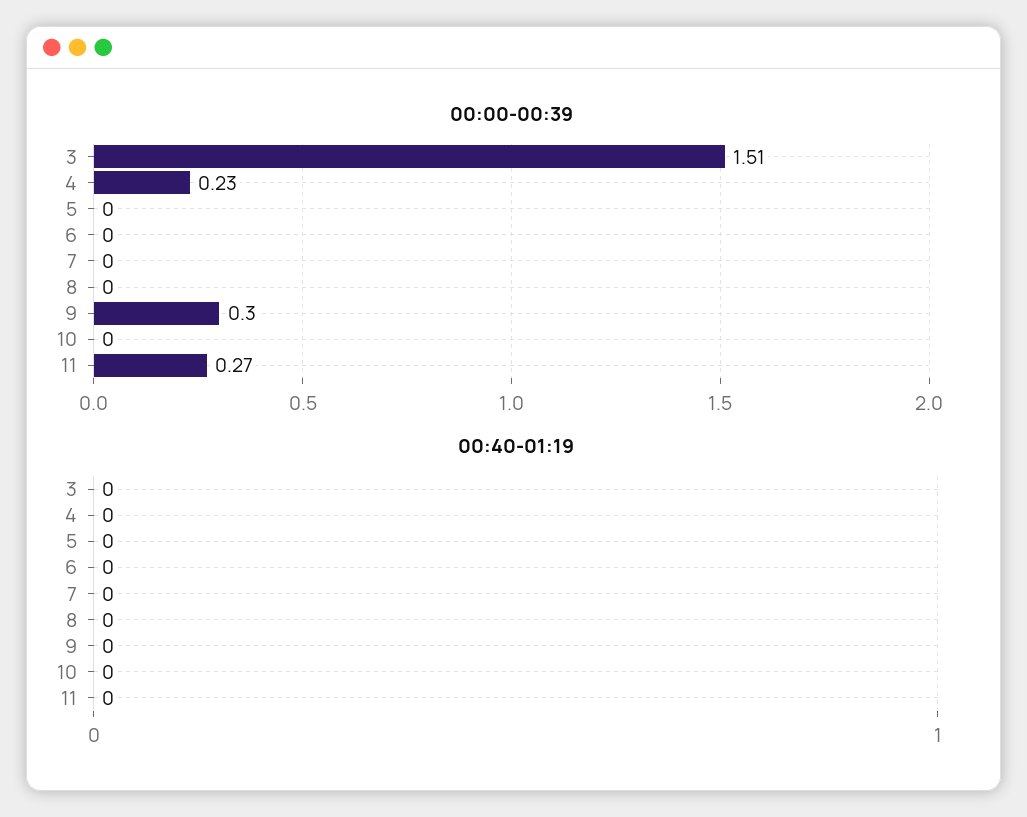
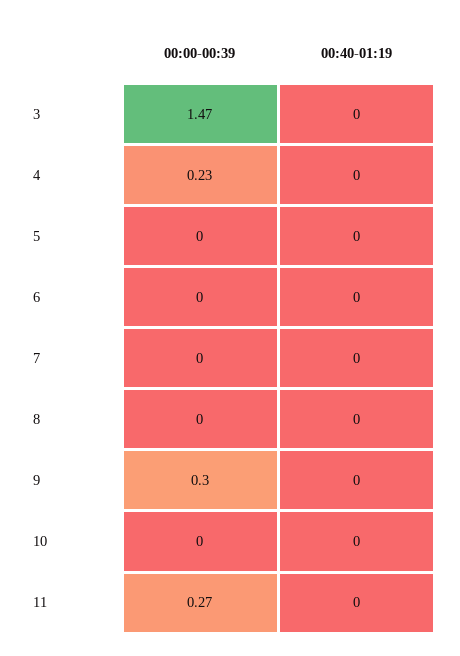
  {
    "00:00-00:39": {
-     "3": 1.51,
+     "3": 1.47,
      "4": 0.23,
      "5": 0,
      "6": 0,
      "7": 0,
      "8": 0,
      "9": 0.3,
      "10": 0,
      "11": 0.27
    },
    "00:40-01:19": {
      "3": 0,
      "4": 0,
      "5": 0,
      "6": 0,
      "7": 0,
      "8": 0,
      "9": 0,
      "10": 0,
      "11": 0
    }
  }

